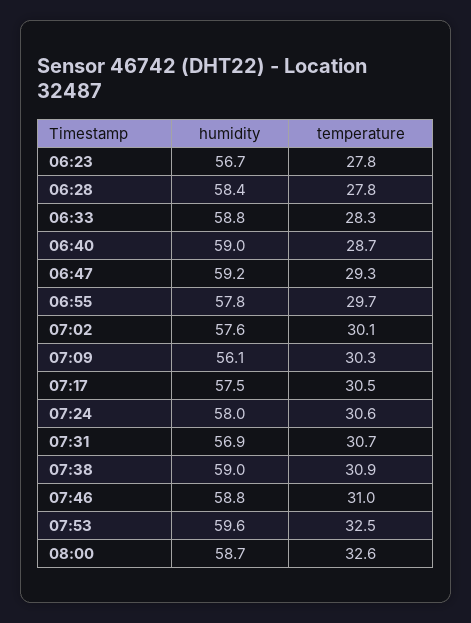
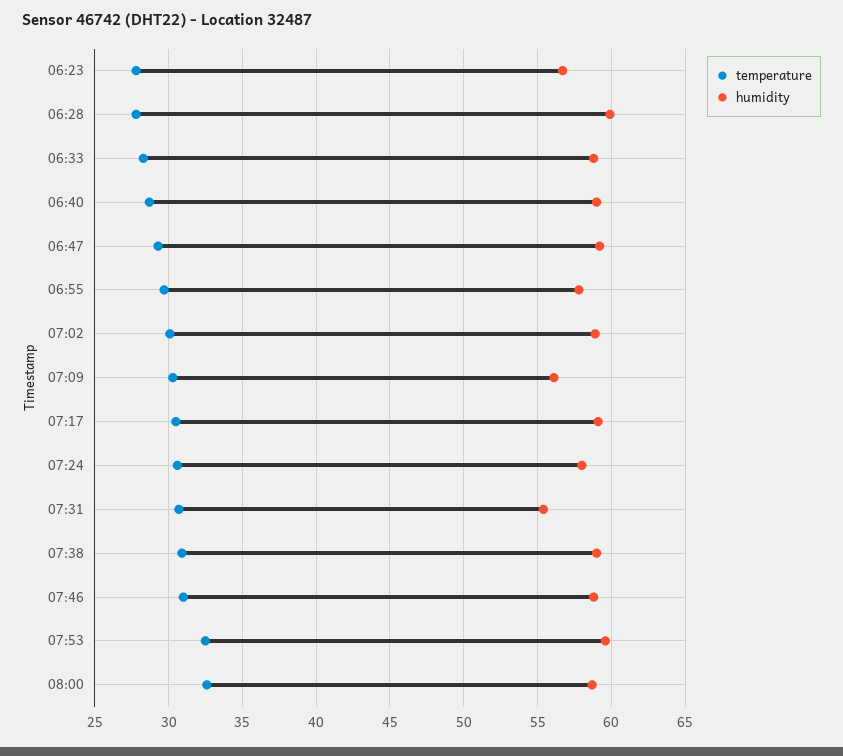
  {
    "humidity": {
      "06:23": 56.7,
-     "06:28": 58.4,
+     "06:28": 60,
      "06:33": 58.8,
      "06:40": 59,
      "06:47": 59.2,
      "06:55": 57.8,
-     "07:02": 57.6,
+     "07:02": 59,
      "07:09": 56.1,
-     "07:17": 57.5,
+     "07:17": 59,
      "07:24": 58,
-     "07:31": 56.9,
+     "07:31": 55.5,
      "07:38": 59,
      "07:46": 58.8,
      "07:53": 59.6,
      "08:00": 58.7
    },
    "temperature": {
      "06:23": 27.8,
      "06:28": 27.8,
      "06:33": 28.3,
      "06:40": 28.7,
      "06:47": 29.3,
      "06:55": 29.7,
      "07:02": 30.1,
      "07:09": 30.3,
      "07:17": 30.5,
      "07:24": 30.6,
      "07:31": 30.7,
      "07:38": 30.9,
      "07:46": 31,
      "07:53": 32.5,
      "08:00": 32.6
    }
  }

